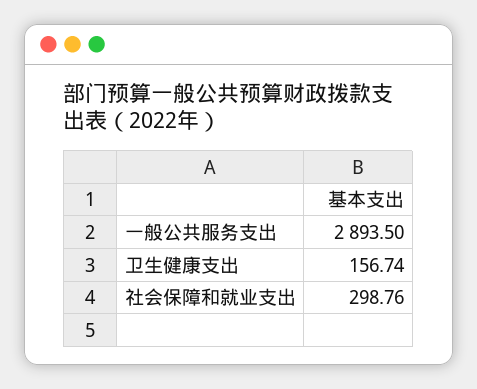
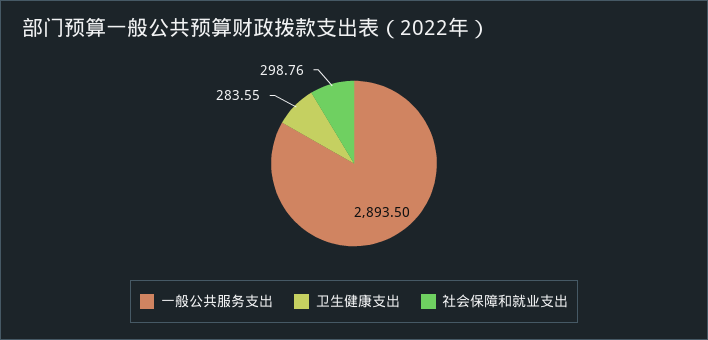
  {
    "一般公共服务支出": 2893.5,
-   "卫生健康支出": 156.74,
+   "卫生健康支出": 283.55,
    "社会保障和就业支出": 298.76
  }

